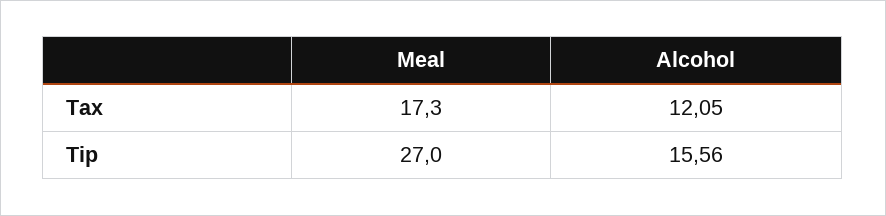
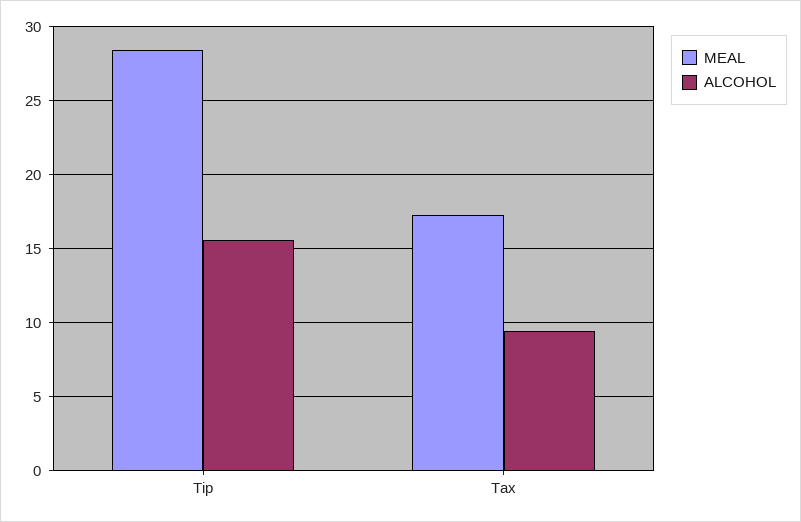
  {
    "Meal": {
      "Tax": 17.3,
-     "Tip": 27
+     "Tip": 28.5
    },
    "Alcohol": {
-     "Tax": 12.05,
+     "Tax": 9.5,
      "Tip": 15.56
    }
  }

